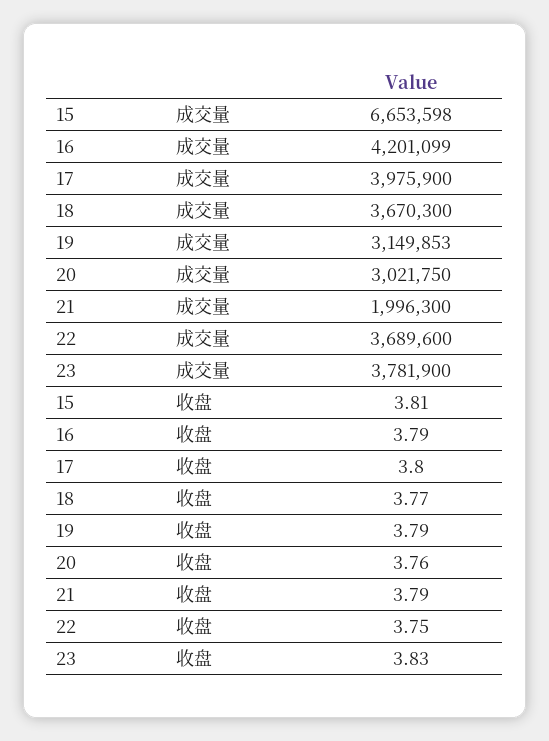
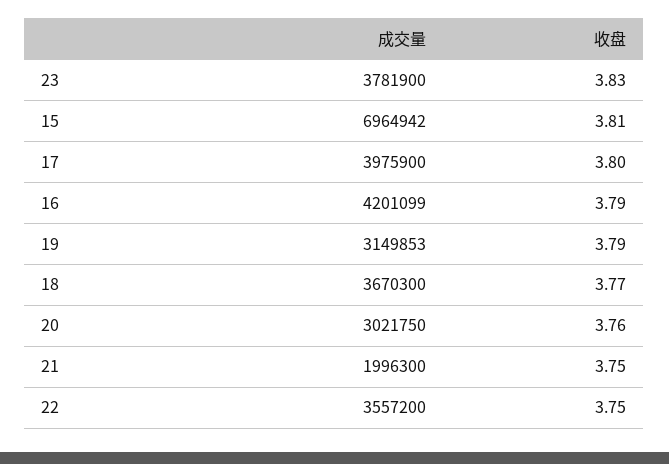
  {
    "15": {
-     "成交量": 6653598,
+     "成交量": 6964942,
      "收盘": 3.81
    },
    "16": {
      "成交量": 4201099,
      "收盘": 3.79
    },
    "17": {
      "成交量": 3975900,
      "收盘": 3.8
    },
    "18": {
      "成交量": 3670300,
      "收盘": 3.77
    },
    "19": {
      "成交量": 3149853,
      "收盘": 3.79
    },
    "20": {
      "成交量": 3021750,
      "收盘": 3.76
    },
    "21": {
      "成交量": 1996300,
-     "收盘": 3.79
+     "收盘": 3.75
    },
    "22": {
-     "成交量": 3689600,
+     "成交量": 3557200,
      "收盘": 3.75
    },
    "23": {
      "成交量": 3781900,
      "收盘": 3.83
    }
  }

